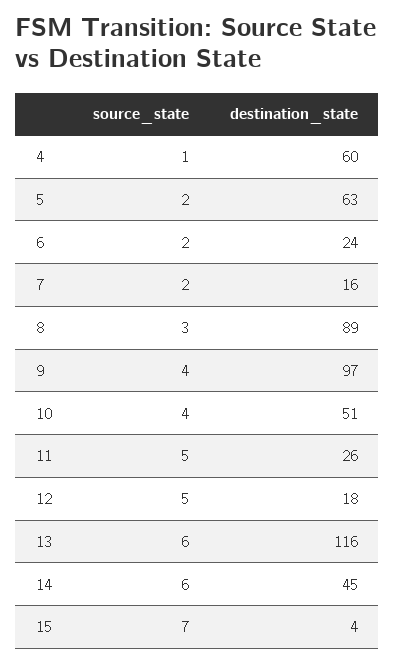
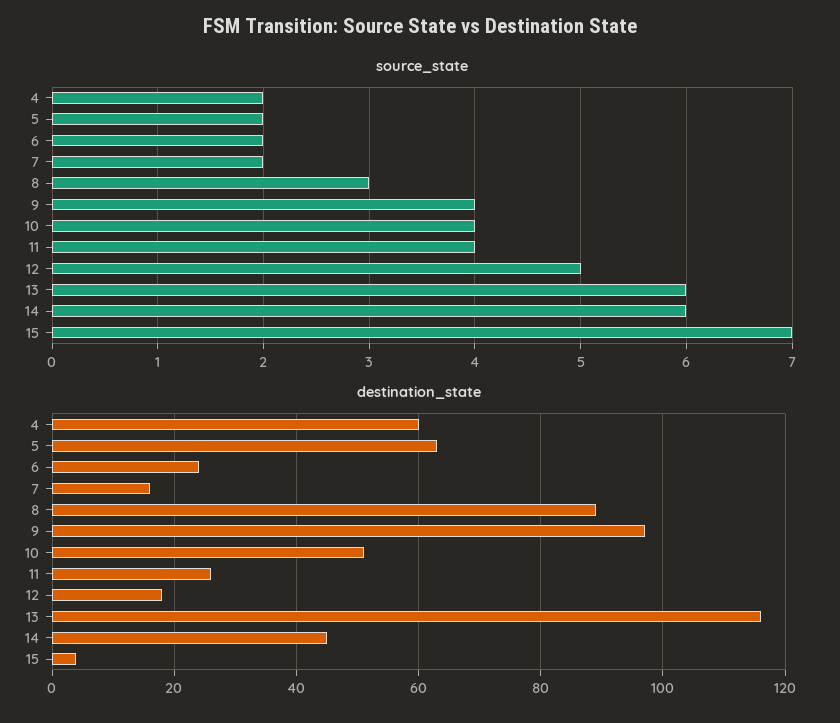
  {
    "source_state": {
-     "4": 1,
+     "4": 2,
      "5": 2,
      "6": 2,
      "7": 2,
      "8": 3,
      "9": 4,
      "10": 4,
-     "11": 5,
+     "11": 4,
      "12": 5,
      "13": 6,
      "14": 6,
      "15": 7
    },
    "destination_state": {
      "4": 60,
      "5": 63,
      "6": 24,
      "7": 16,
      "8": 89,
      "9": 97,
      "10": 51,
      "11": 26,
      "12": 18,
      "13": 116,
      "14": 45,
      "15": 4
    }
  }

